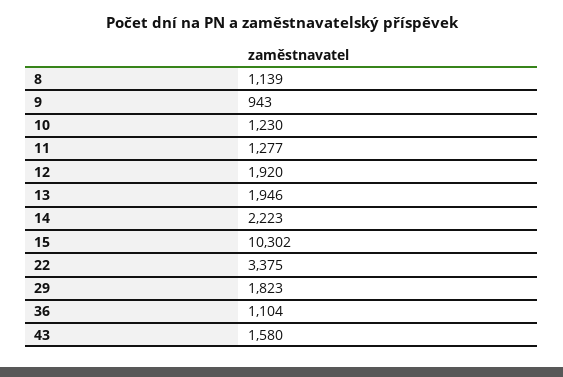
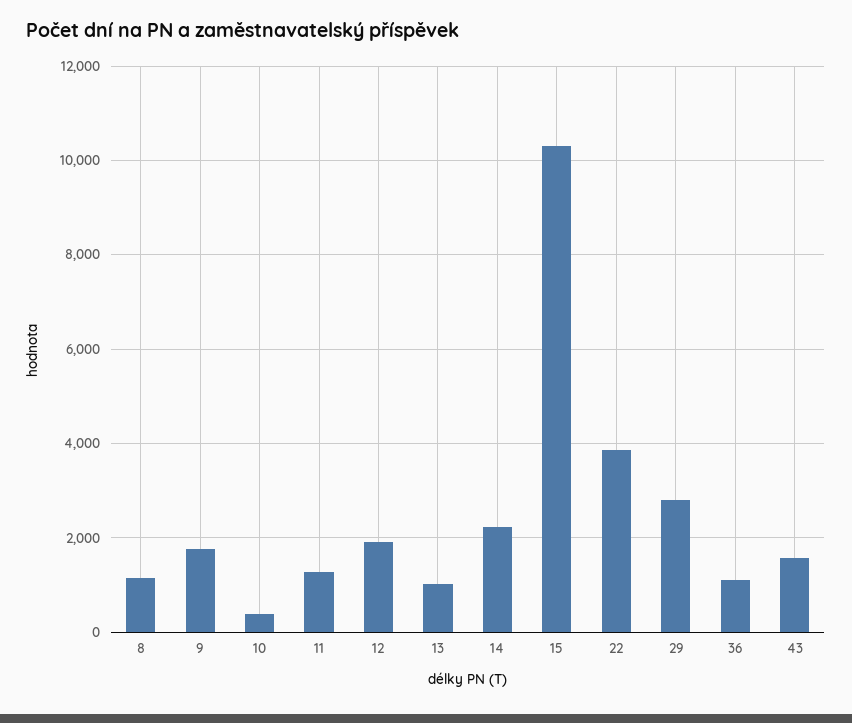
  {
    "8": 1139,
-   "9": 943,
+   "9": 1800,
-   "10": 1230,
+   "10": 400,
    "11": 1277,
    "12": 1920,
-   "13": 1946,
+   "13": 1000,
    "14": 2223,
    "15": 10302,
-   "22": 3375,
+   "22": 3800,
-   "29": 1823,
+   "29": 2800,
    "36": 1104,
    "43": 1580
  }

